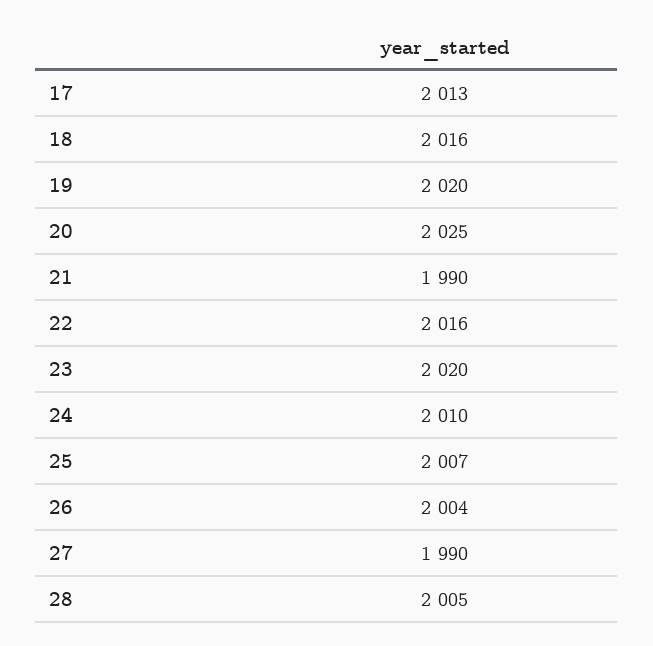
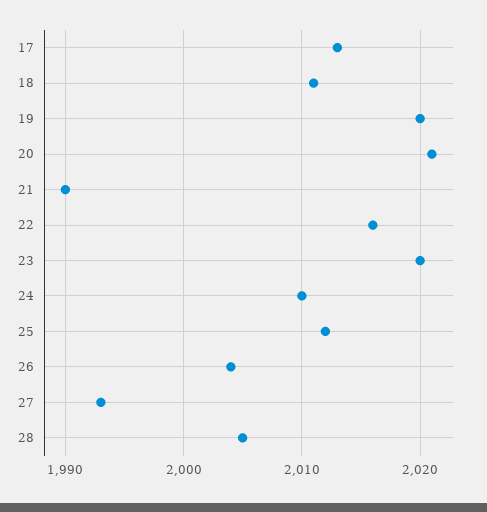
  {
    "17": 2013,
-   "18": 2016,
+   "18": 2011,
    "19": 2020,
-   "20": 2025,
+   "20": 2021,
    "21": 1990,
    "22": 2016,
    "23": 2020,
    "24": 2010,
-   "25": 2007,
+   "25": 2012,
    "26": 2004,
-   "27": 1990,
+   "27": 1993,
    "28": 2005
  }

